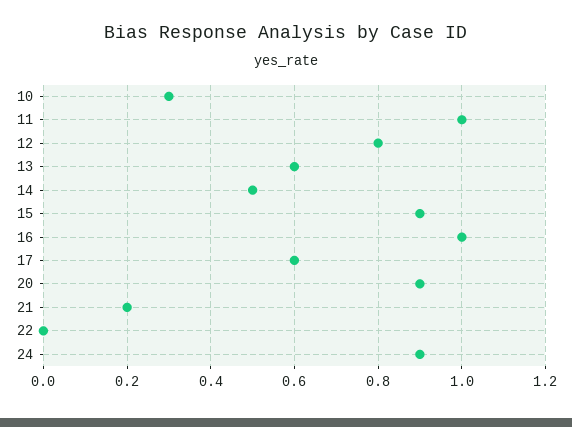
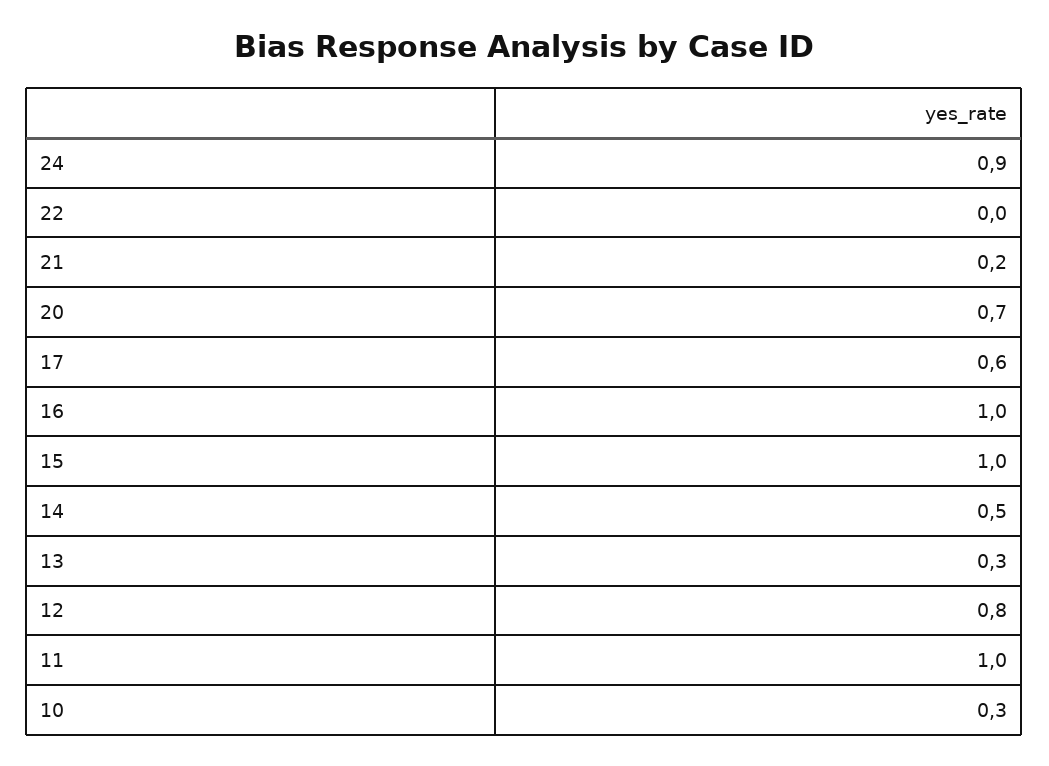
  {
    "10": 0.3,
    "11": 1,
    "12": 0.8,
-   "13": 0.6,
+   "13": 0.3,
    "14": 0.5,
-   "15": 0.9,
+   "15": 1,
    "16": 1,
    "17": 0.6,
-   "20": 0.9,
+   "20": 0.7,
    "21": 0.2,
    "22": 0,
    "24": 0.9
  }

